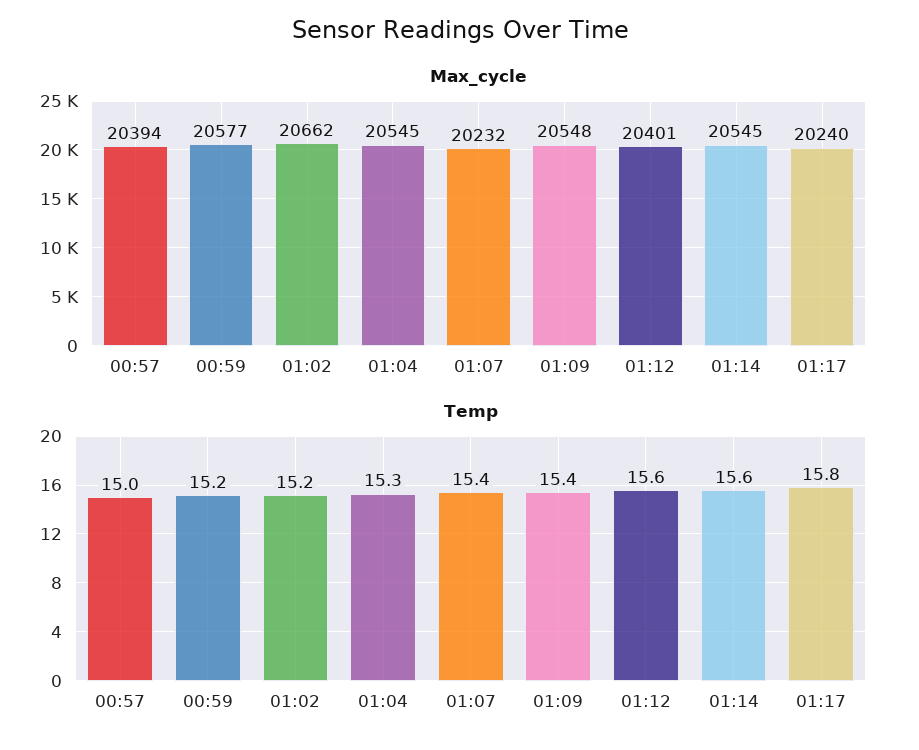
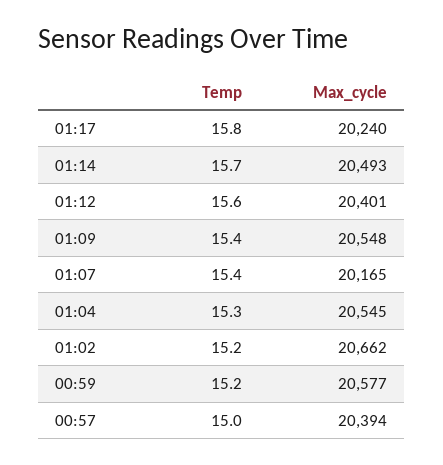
  {
    "Max_cycle": {
      "00:57": 20394,
      "00:59": 20577,
      "01:02": 20662,
      "01:04": 20545,
-     "01:07": 20232,
+     "01:07": 20165,
      "01:09": 20548,
      "01:12": 20401,
-     "01:14": 20545,
+     "01:14": 20493,
      "01:17": 20240
    },
    "Temp": {
      "00:57": 15,
      "00:59": 15.2,
      "01:02": 15.2,
      "01:04": 15.3,
      "01:07": 15.4,
      "01:09": 15.4,
      "01:12": 15.6,
-     "01:14": 15.6,
+     "01:14": 15.7,
      "01:17": 15.8
    }
  }

